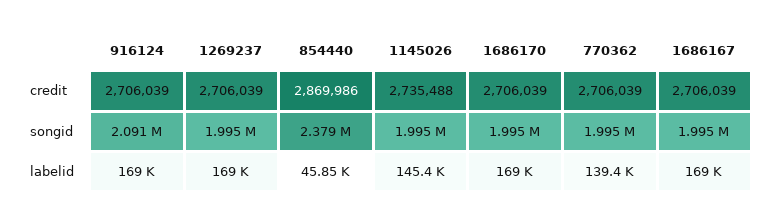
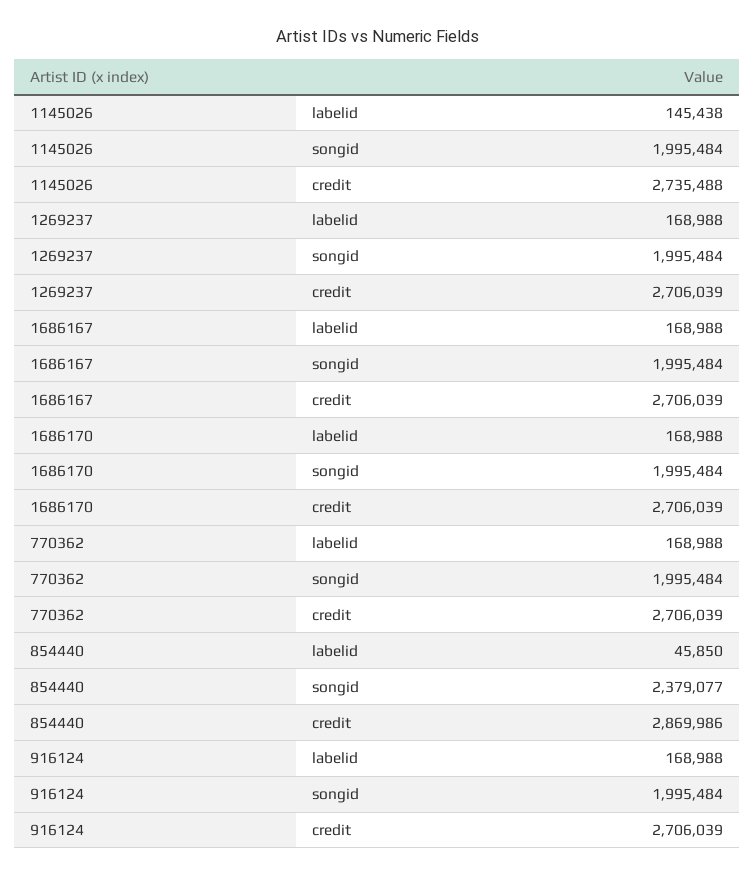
  {
    "916124": {
      "credit": 2706039,
-     "songid": 2091000,
+     "songid": 1995484,
      "labelid": 168988
    },
    "1269237": {
      "credit": 2706039,
      "songid": 1995484,
      "labelid": 168988
    },
    "854440": {
      "credit": 2869986,
      "songid": 2379077,
      "labelid": 45850
    },
    "1145026": {
      "credit": 2735488,
      "songid": 1995484,
      "labelid": 145438
    },
    "1686170": {
      "credit": 2706039,
      "songid": 1995484,
      "labelid": 168988
    },
    "770362": {
      "credit": 2706039,
      "songid": 1995484,
-     "labelid": 139400
+     "labelid": 168988
    },
    "1686167": {
      "credit": 2706039,
      "songid": 1995484,
      "labelid": 168988
    }
  }

